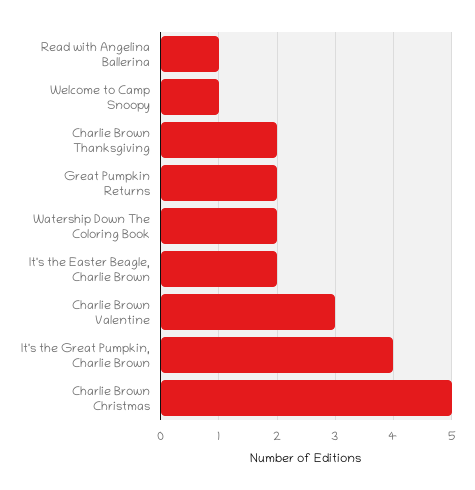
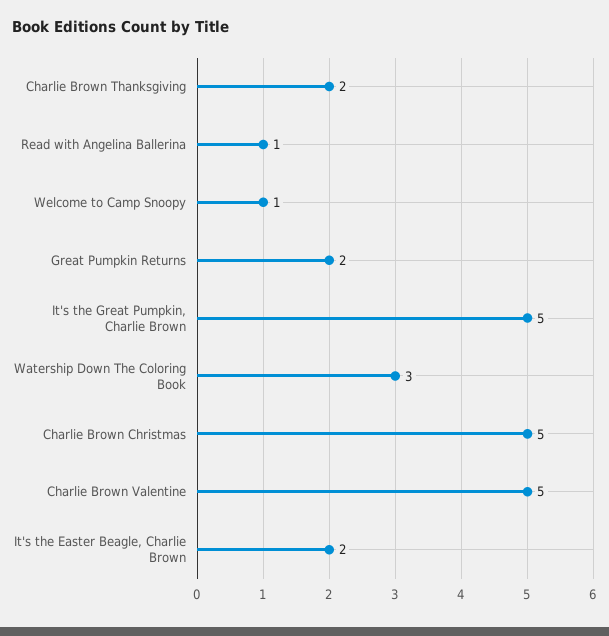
  {
    "Read with Angelina Ballerina": 1,
    "Welcome to Camp Snoopy": 1,
    "Charlie Brown Thanksgiving": 2,
    "Great Pumpkin Returns": 2,
-   "Watership Down The Coloring Book": 2,
+   "Watership Down The Coloring Book": 3,
    "It's the Easter Beagle, Charlie Brown": 2,
-   "Charlie Brown Valentine": 3,
+   "Charlie Brown Valentine": 5,
-   "It's the Great Pumpkin, Charlie Brown": 4,
+   "It's the Great Pumpkin, Charlie Brown": 5,
    "Charlie Brown Christmas": 5
  }

